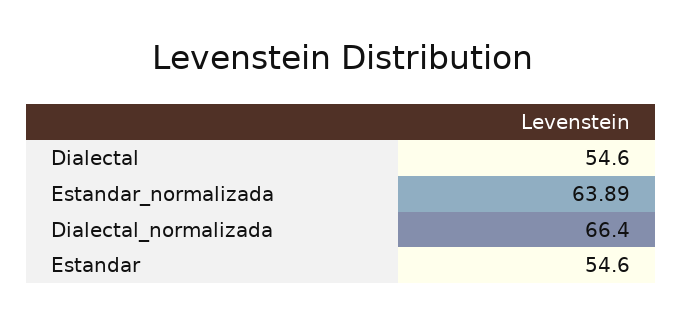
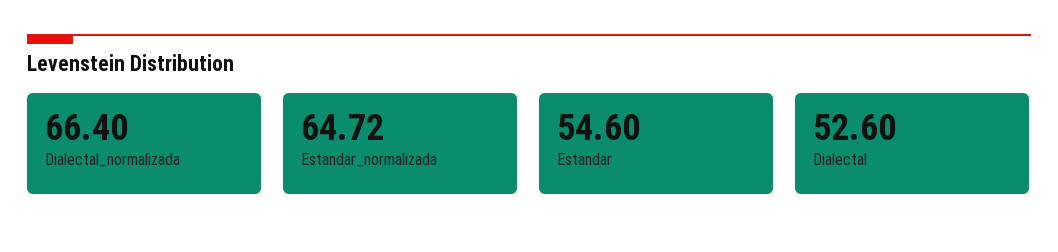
  {
-   "Dialectal": 54.6,
+   "Dialectal": 52.6,
-   "Estandar_normalizada": 63.89,
+   "Estandar_normalizada": 64.72,
    "Dialectal_normalizada": 66.4,
    "Estandar": 54.6
  }

